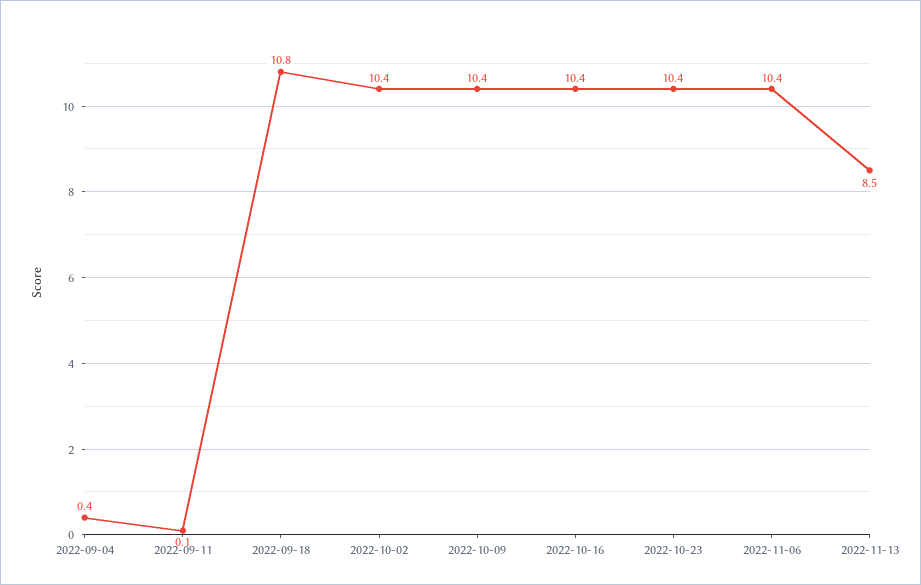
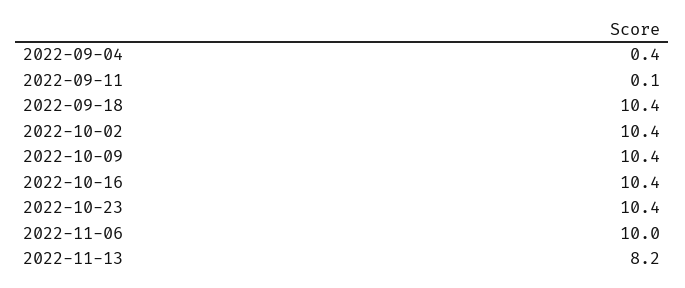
  {
    "2022-09-04": 0.4,
    "2022-09-11": 0.1,
-   "2022-09-18": 10.8,
+   "2022-09-18": 10.4,
    "2022-10-02": 10.4,
    "2022-10-09": 10.4,
    "2022-10-16": 10.4,
    "2022-10-23": 10.4,
-   "2022-11-06": 10.4,
+   "2022-11-06": 10,
-   "2022-11-13": 8.5
+   "2022-11-13": 8.2
  }

